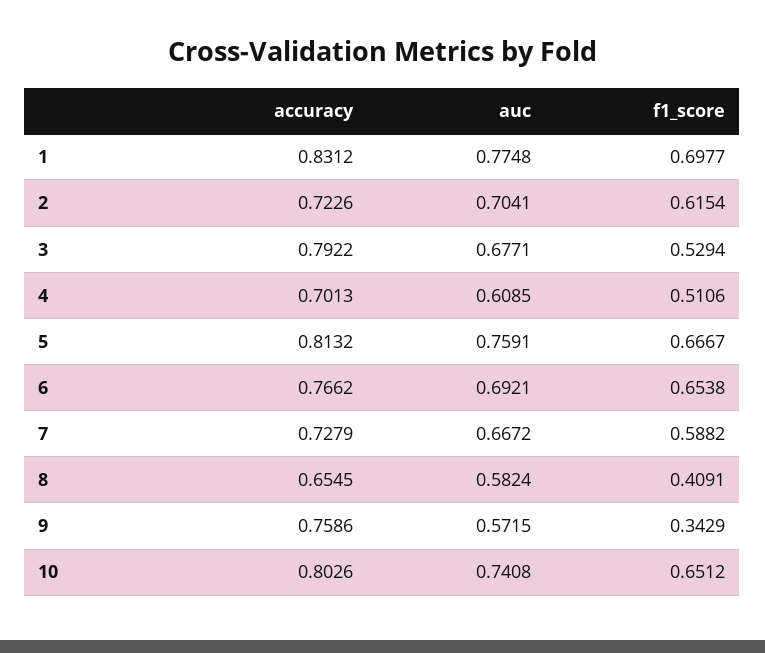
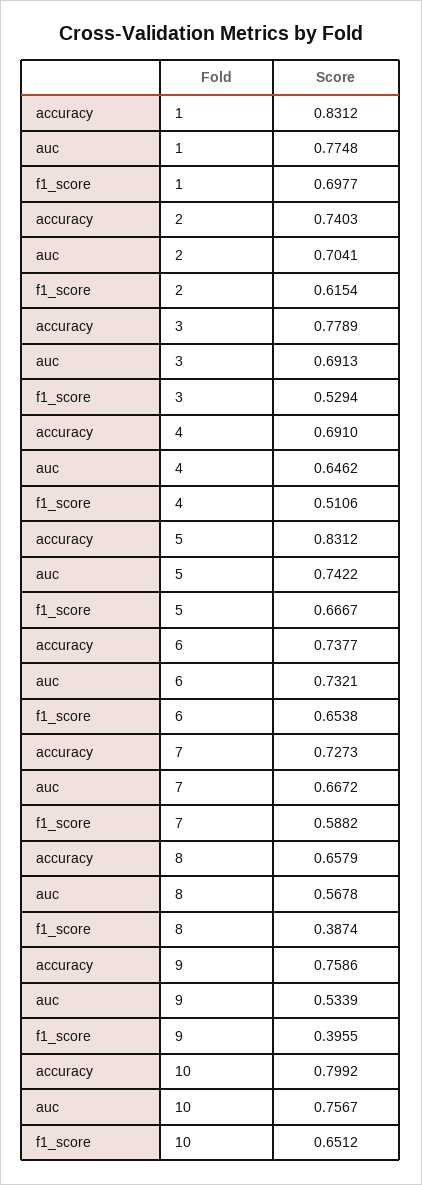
  {
    "accuracy": {
      "1": 0.8312,
-     "2": 0.7226,
+     "2": 0.7403,
-     "3": 0.7922,
+     "3": 0.7789,
-     "4": 0.7013,
+     "4": 0.691,
-     "5": 0.8132,
+     "5": 0.8312,
-     "6": 0.7662,
+     "6": 0.7377,
-     "7": 0.7279,
+     "7": 0.7273,
-     "8": 0.6545,
+     "8": 0.6579,
      "9": 0.7586,
-     "10": 0.8026
+     "10": 0.7992
    },
    "auc": {
      "1": 0.7748,
      "2": 0.7041,
-     "3": 0.6771,
+     "3": 0.6913,
-     "4": 0.6085,
+     "4": 0.6462,
-     "5": 0.7591,
+     "5": 0.7422,
-     "6": 0.6921,
+     "6": 0.7321,
      "7": 0.6672,
-     "8": 0.5824,
+     "8": 0.5678,
-     "9": 0.5715,
+     "9": 0.5339,
-     "10": 0.7408
+     "10": 0.7567
    },
    "f1_score": {
      "1": 0.6977,
      "2": 0.6154,
      "3": 0.5294,
      "4": 0.5106,
      "5": 0.6667,
      "6": 0.6538,
      "7": 0.5882,
-     "8": 0.4091,
+     "8": 0.3874,
-     "9": 0.3429,
+     "9": 0.3955,
      "10": 0.6512
    }
  }

